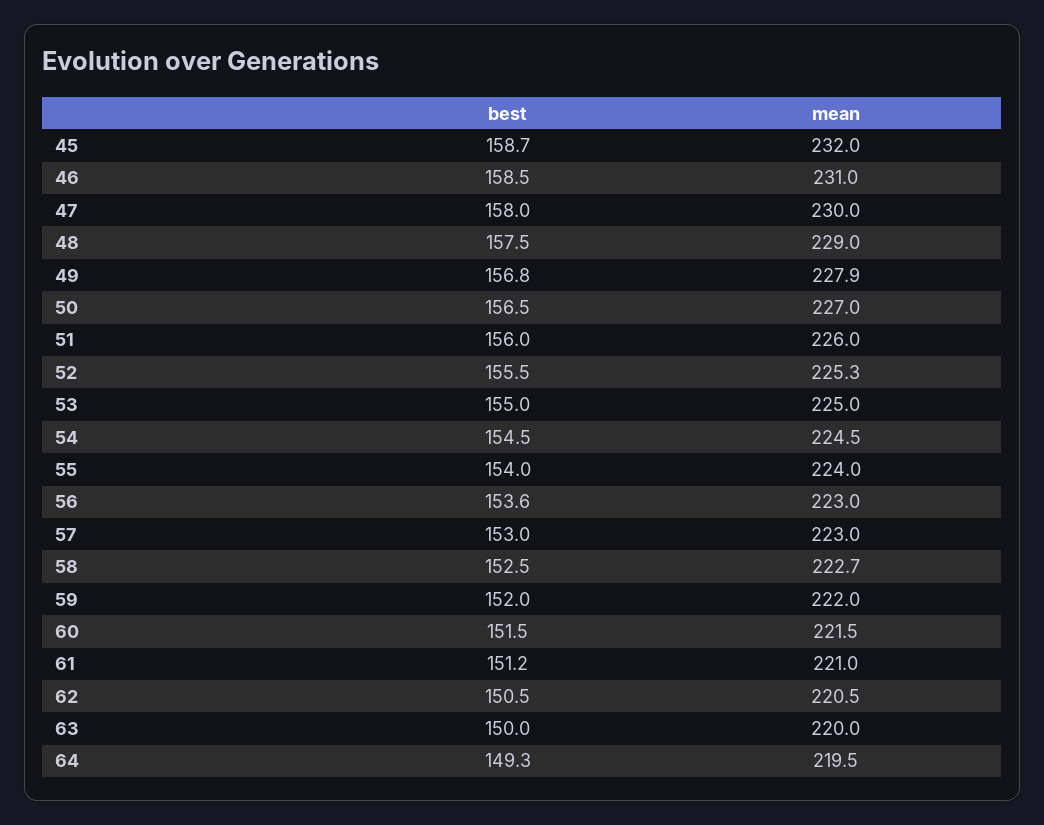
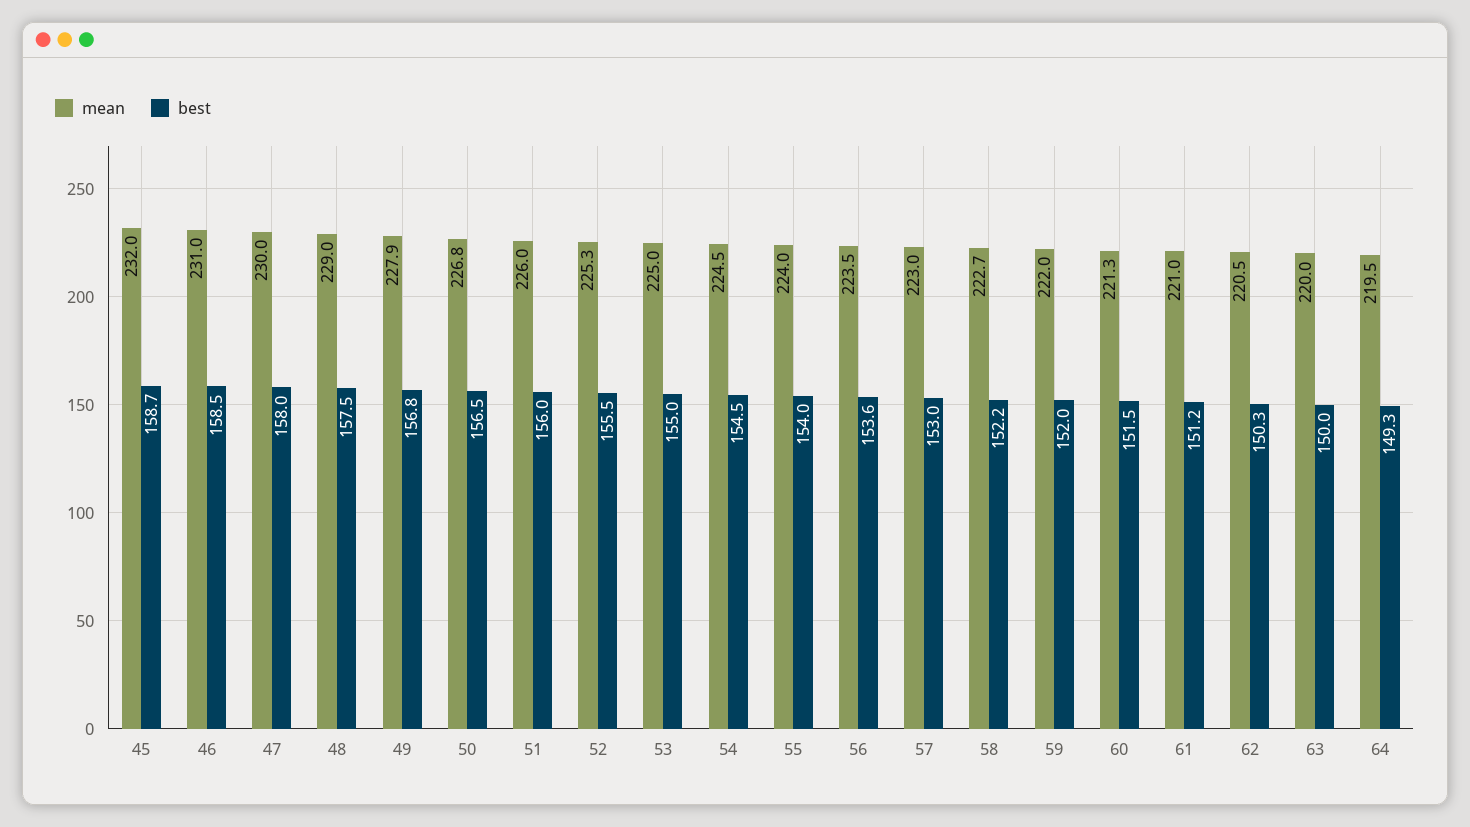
  {
    "best": {
      "45": 158.7,
      "46": 158.5,
      "47": 158,
      "48": 157.5,
      "49": 156.8,
      "50": 156.5,
      "51": 156,
      "52": 155.5,
      "53": 155,
      "54": 154.5,
      "55": 154,
      "56": 153.6,
      "57": 153,
-     "58": 152.5,
+     "58": 152.2,
      "59": 152,
      "60": 151.5,
      "61": 151.2,
-     "62": 150.5,
+     "62": 150.3,
      "63": 150,
      "64": 149.3
    },
    "mean": {
      "45": 232,
      "46": 231,
      "47": 230,
      "48": 229,
      "49": 227.9,
-     "50": 227,
+     "50": 226.8,
      "51": 226,
      "52": 225.3,
      "53": 225,
      "54": 224.5,
      "55": 224,
-     "56": 223,
+     "56": 223.5,
      "57": 223,
      "58": 222.7,
      "59": 222,
-     "60": 221.5,
+     "60": 221.3,
      "61": 221,
      "62": 220.5,
      "63": 220,
      "64": 219.5
    }
  }

